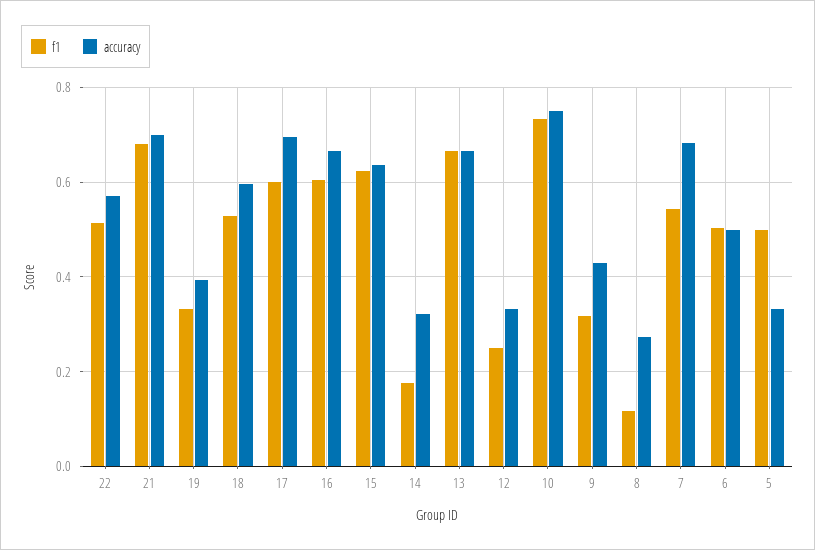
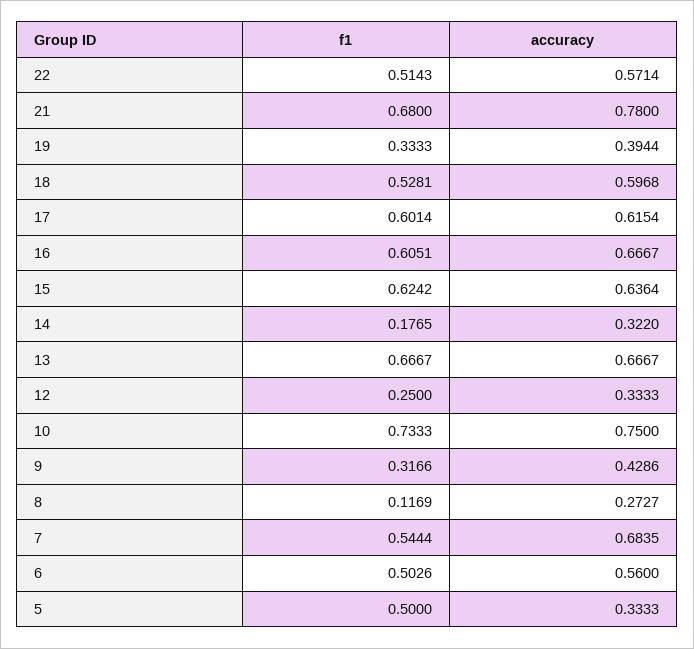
  {
    "f1": {
      "22": 0.5143,
      "21": 0.68,
      "19": 0.3333,
      "18": 0.5281,
      "17": 0.6014,
      "16": 0.6051,
      "15": 0.6242,
      "14": 0.1765,
      "13": 0.6667,
      "12": 0.25,
      "10": 0.7333,
      "9": 0.3166,
      "8": 0.1169,
      "7": 0.5444,
      "6": 0.5026,
      "5": 0.5
    },
    "accuracy": {
      "22": 0.5714,
-     "21": 0.7,
+     "21": 0.78,
      "19": 0.3944,
      "18": 0.5968,
-     "17": 0.7,
+     "17": 0.6154,
      "16": 0.6667,
      "15": 0.6364,
      "14": 0.322,
      "13": 0.6667,
      "12": 0.3333,
      "10": 0.75,
      "9": 0.4286,
      "8": 0.2727,
      "7": 0.6835,
-     "6": 0.5,
+     "6": 0.56,
      "5": 0.3333
    }
  }

